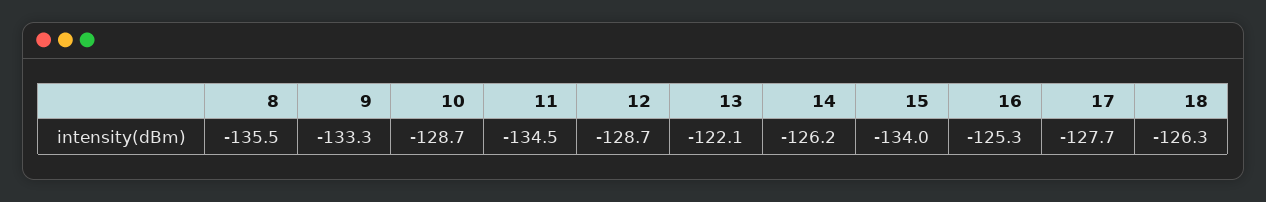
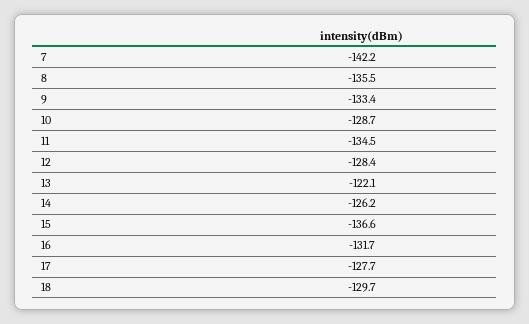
  {
    "8": -135.5,
-   "9": -133.3,
+   "9": -133.4,
    "10": -128.7,
    "11": -134.5,
-   "12": -128.7,
+   "12": -128.4,
    "13": -122.1,
    "14": -126.2,
-   "15": -134,
+   "15": -136.6,
-   "16": -125.3,
+   "16": -131.7,
    "17": -127.7,
-   "18": -126.3
+   "18": -129.7,
+   "7": -142.2
  }

